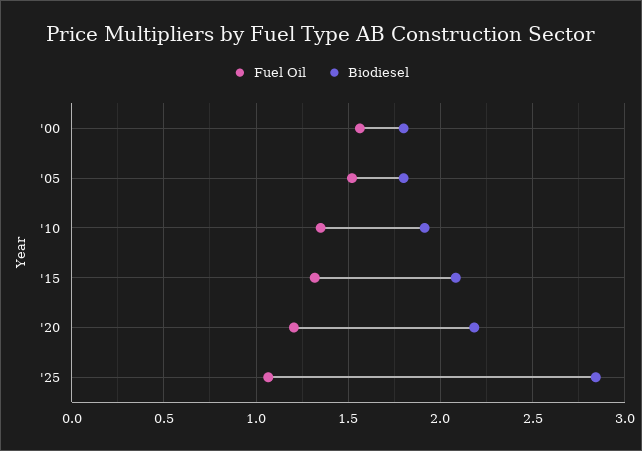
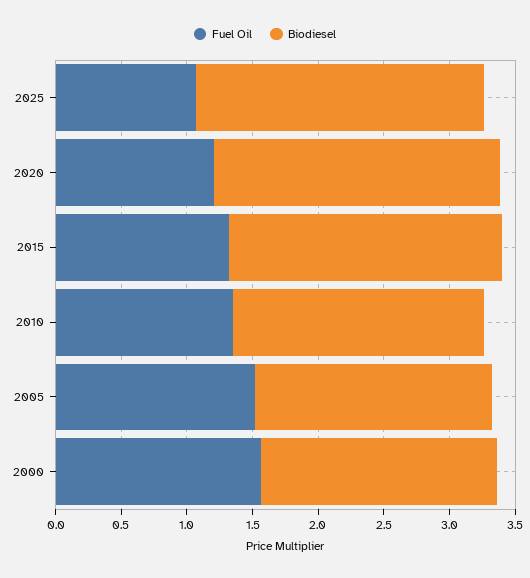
  {
    "Fuel Oil": {
      "'00": 1.55,
      "'05": 1.5,
      "'10": 1.35,
      "'15": 1.3,
      "'20": 1.2,
      "'25": 1.05
    },
    "Biodiesel": {
      "'00": 1.8,
      "'05": 1.8,
      "'10": 1.9,
      "'15": 2.1,
      "'20": 2.2,
-     "'25": 2.85
+     "'25": 2.2
    }
  }

